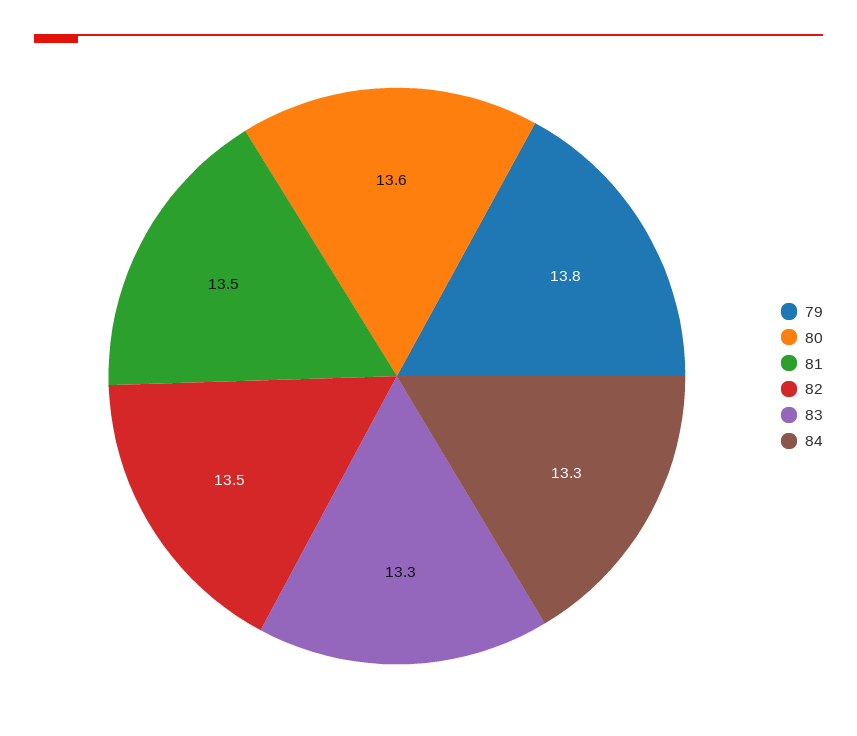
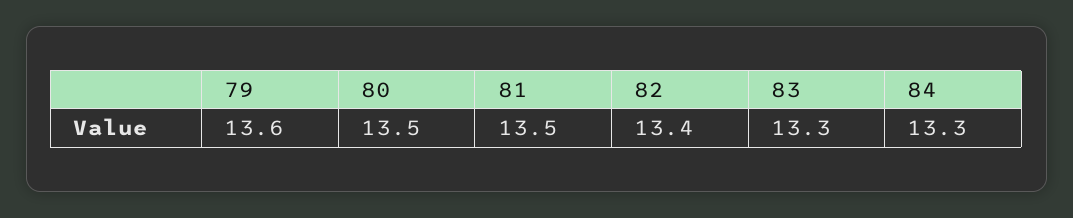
  {
-   "79": 13.8,
+   "79": 13.6,
-   "80": 13.6,
+   "80": 13.5,
    "81": 13.5,
-   "82": 13.5,
+   "82": 13.4,
    "83": 13.3,
    "84": 13.3
  }

